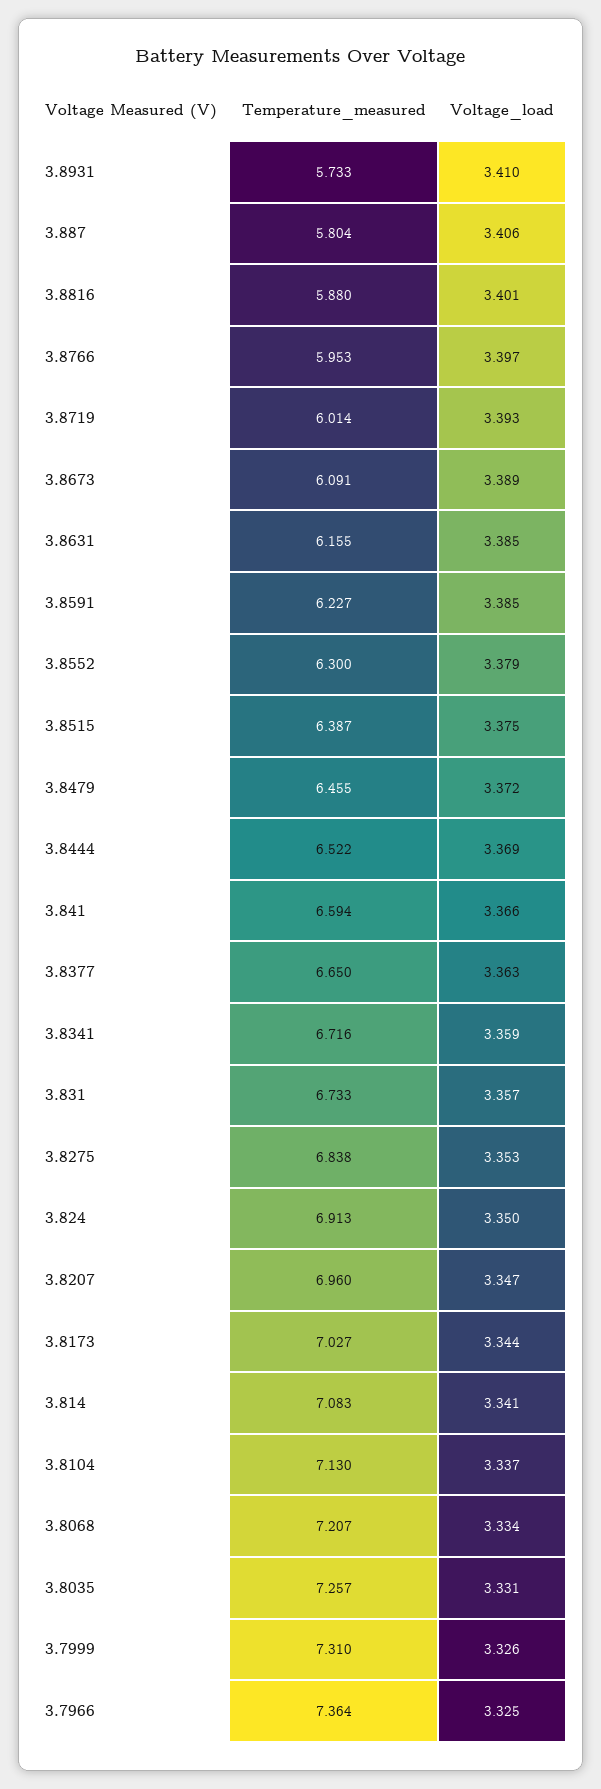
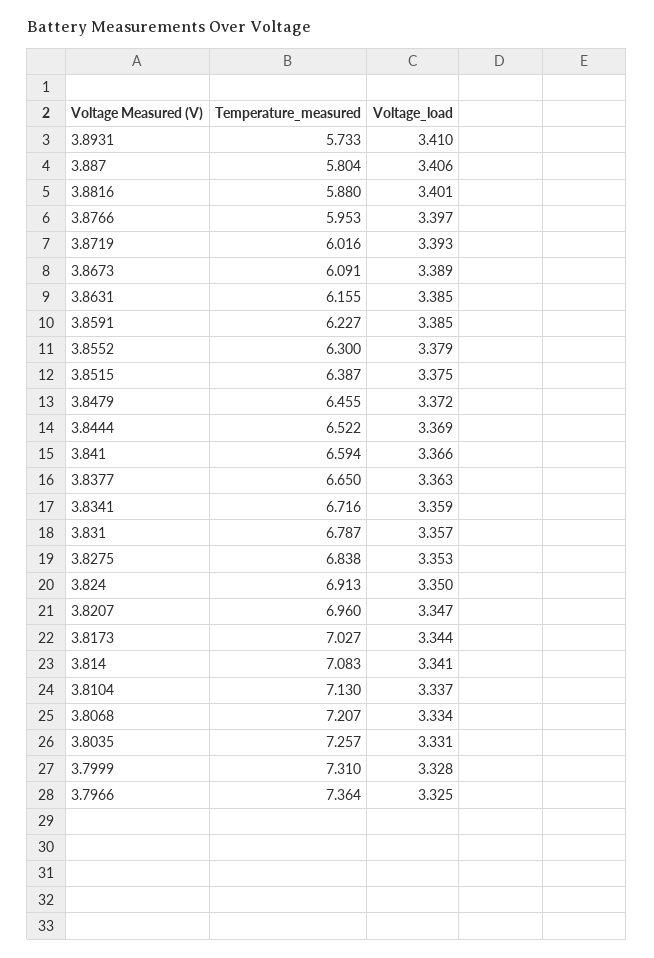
  {
    "Temperature_measured": {
      "3.8931": 5.733,
      "3.887": 5.804,
      "3.8816": 5.88,
      "3.8766": 5.953,
-     "3.8719": 6.014,
+     "3.8719": 6.016,
      "3.8673": 6.091,
      "3.8631": 6.155,
      "3.8591": 6.227,
      "3.8552": 6.3,
      "3.8515": 6.387,
      "3.8479": 6.455,
      "3.8444": 6.522,
      "3.841": 6.594,
      "3.8377": 6.65,
      "3.8341": 6.716,
-     "3.831": 6.733,
+     "3.831": 6.787,
      "3.8275": 6.838,
      "3.824": 6.913,
      "3.8207": 6.96,
      "3.8173": 7.027,
      "3.814": 7.083,
      "3.8104": 7.13,
      "3.8068": 7.207,
      "3.8035": 7.257,
      "3.7999": 7.31,
      "3.7966": 7.364
    },
    "Voltage_load": {
      "3.8931": 3.41,
      "3.887": 3.406,
      "3.8816": 3.401,
      "3.8766": 3.397,
      "3.8719": 3.393,
      "3.8673": 3.389,
      "3.8631": 3.385,
      "3.8591": 3.385,
      "3.8552": 3.379,
      "3.8515": 3.375,
      "3.8479": 3.372,
      "3.8444": 3.369,
      "3.841": 3.366,
      "3.8377": 3.363,
      "3.8341": 3.359,
      "3.831": 3.357,
      "3.8275": 3.353,
      "3.824": 3.35,
      "3.8207": 3.347,
      "3.8173": 3.344,
      "3.814": 3.341,
      "3.8104": 3.337,
      "3.8068": 3.334,
      "3.8035": 3.331,
-     "3.7999": 3.326,
+     "3.7999": 3.328,
      "3.7966": 3.325
    }
  }

